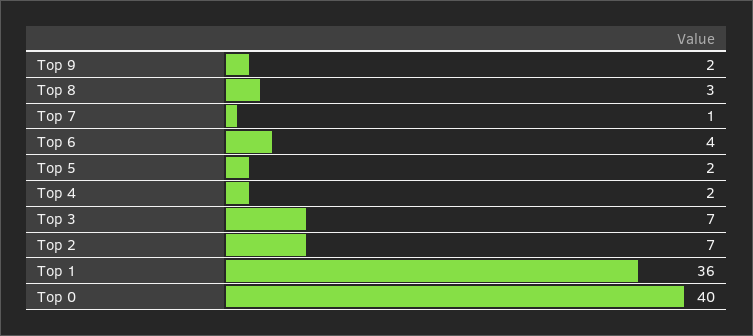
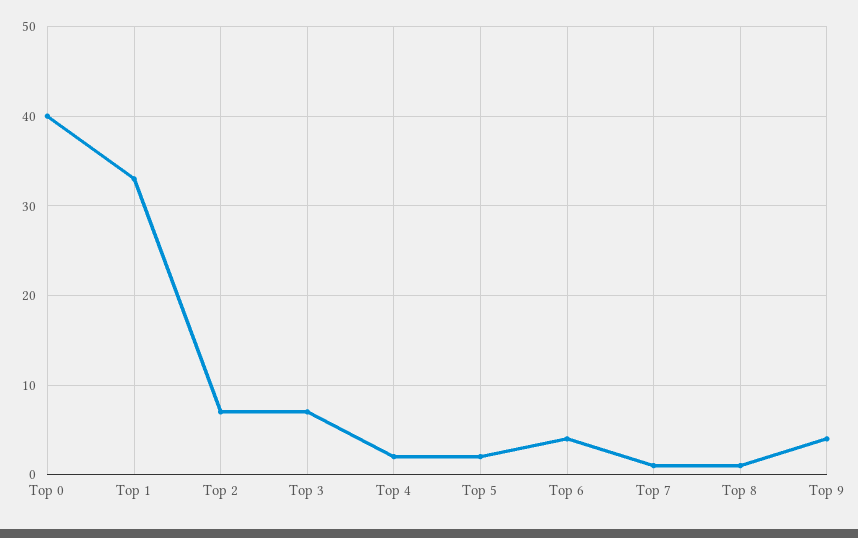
  {
-   "Top 9": 2,
+   "Top 9": 4,
-   "Top 8": 3,
+   "Top 8": 1,
    "Top 7": 1,
    "Top 6": 4,
    "Top 5": 2,
    "Top 4": 2,
    "Top 3": 7,
    "Top 2": 7,
-   "Top 1": 36,
+   "Top 1": 33,
    "Top 0": 40
  }

